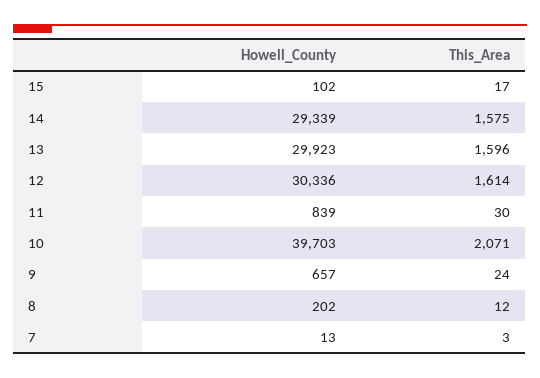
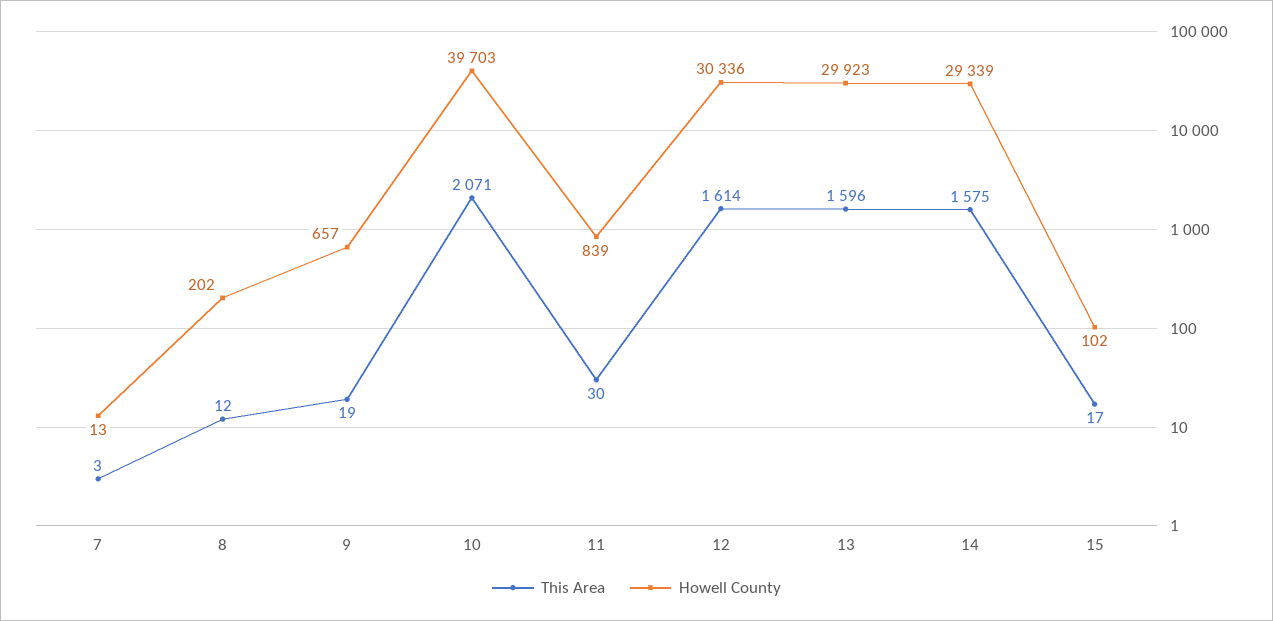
  {
    "Howell_County": {
      "15": 102,
      "14": 29339,
      "13": 29923,
      "12": 30336,
      "11": 839,
      "10": 39703,
      "9": 657,
      "8": 202,
      "7": 13
    },
    "This_Area": {
      "15": 17,
      "14": 1575,
      "13": 1596,
      "12": 1614,
      "11": 30,
      "10": 2071,
-     "9": 24,
+     "9": 19,
      "8": 12,
      "7": 3
    }
  }

